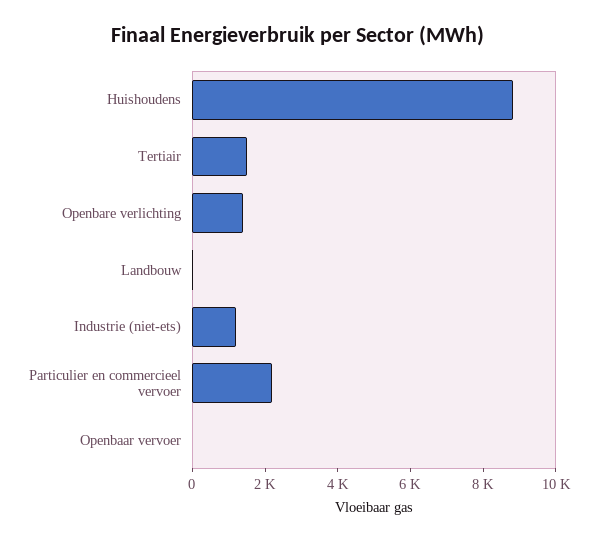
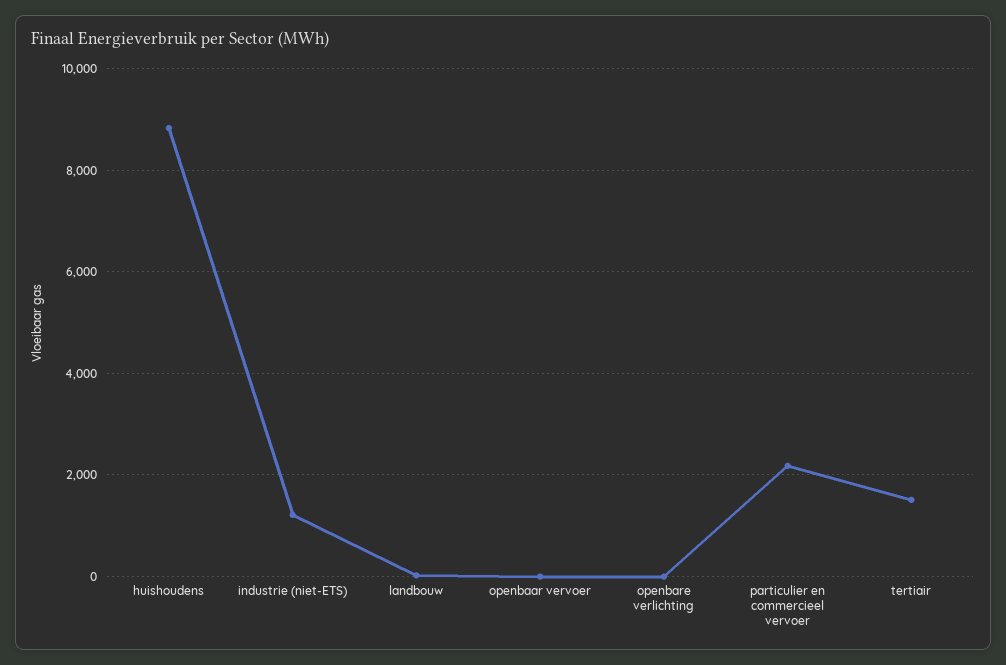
  {
    "Huishoudens": 8800,
    "Tertiair": 1600,
-   "Openbare verlichting": 1500,
+   "Openbare verlichting": 0,
    "Landbouw": 0,
    "Industrie (niet-ets)": 1200,
    "Particulier en commercieel vervoer": 2200,
    "Openbaar vervoer": 0
  }

